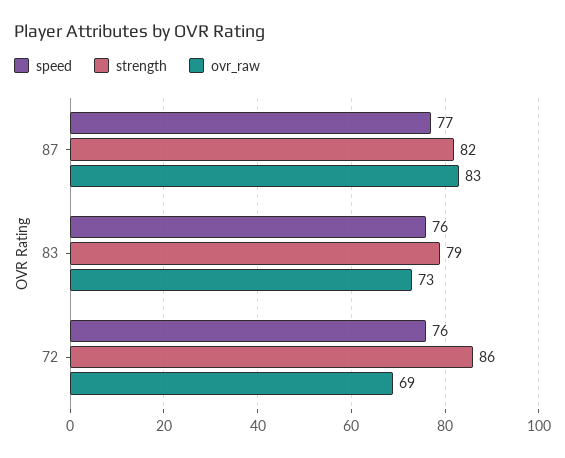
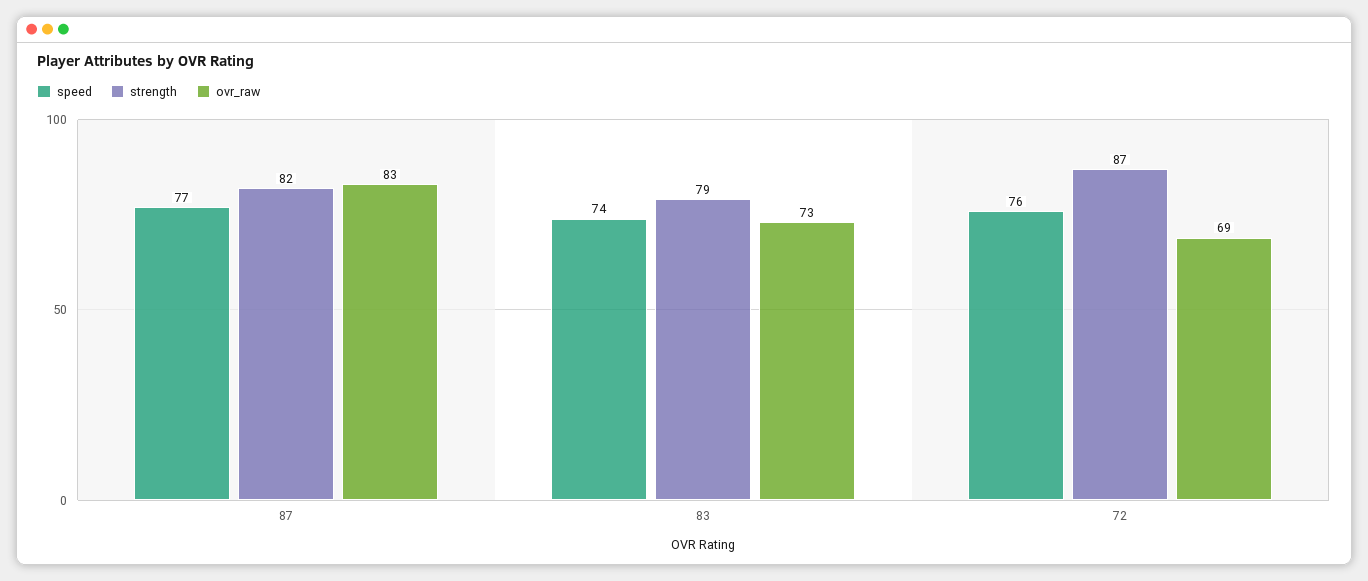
  {
    "speed": {
      "87": 77,
-     "83": 76,
+     "83": 74,
      "72": 76
    },
    "strength": {
      "87": 82,
      "83": 79,
-     "72": 86
+     "72": 87
    },
    "ovr_raw": {
      "87": 83,
      "83": 73,
      "72": 69
    }
  }

